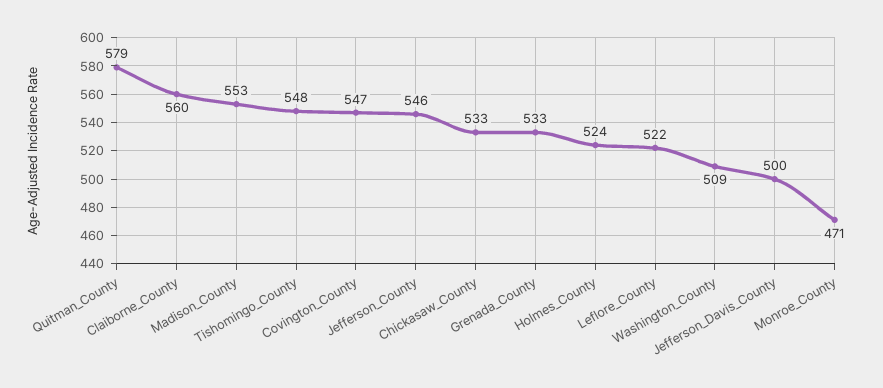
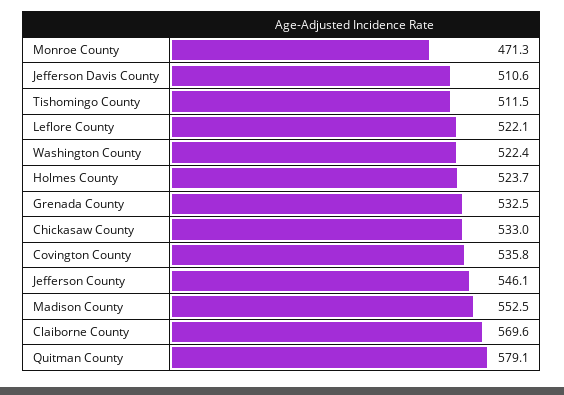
  {
    "Quitman_County": 579.1,
-   "Claiborne_County": 560,
+   "Claiborne_County": 569.6,
    "Madison_County": 552.5,
-   "Tishomingo_County": 548,
+   "Tishomingo_County": 511.5,
-   "Covington_County": 547,
+   "Covington_County": 535.8,
    "Jefferson_County": 546.1,
    "Chickasaw_County": 533,
    "Grenada_County": 532.5,
    "Holmes_County": 523.7,
    "Leflore_County": 522.1,
-   "Washington_County": 509,
+   "Washington_County": 522.4,
-   "Jefferson_Davis_County": 500,
+   "Jefferson_Davis_County": 510.6,
    "Monroe_County": 471.3
  }

